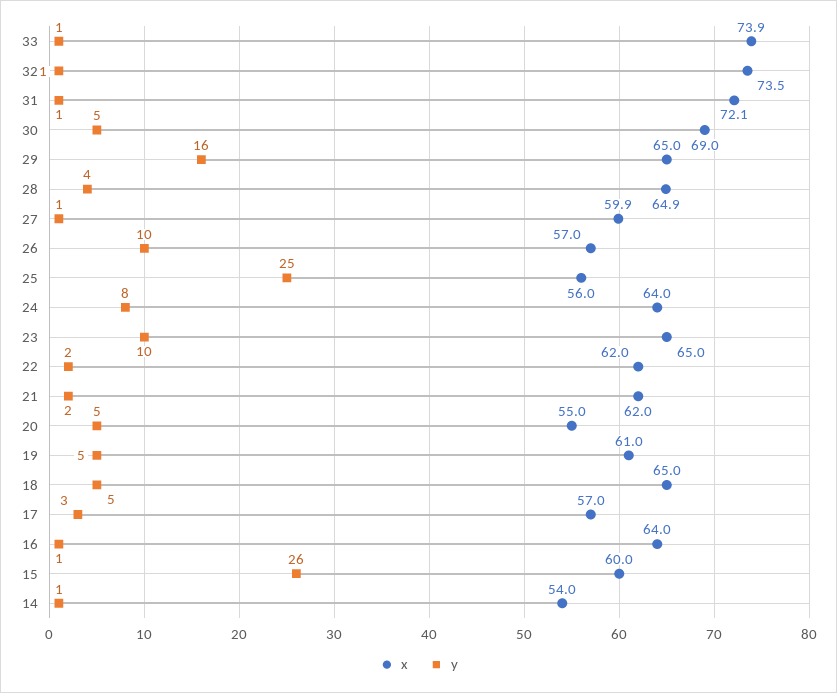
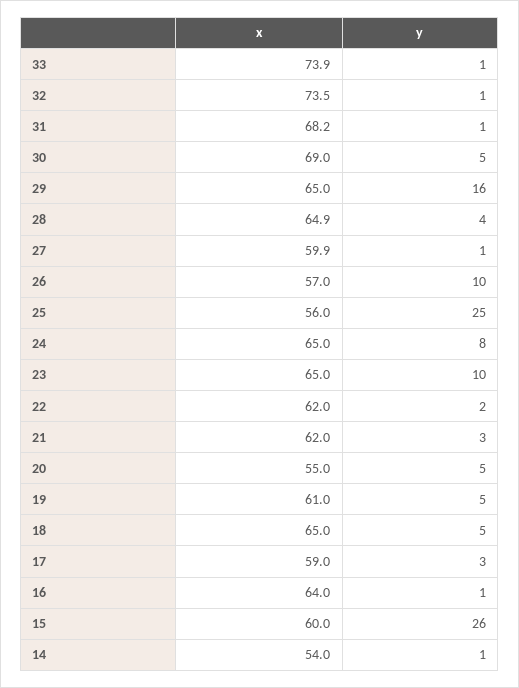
  {
    "x": {
      "33": 73.9,
      "32": 73.5,
-     "31": 72.1,
+     "31": 68.2,
      "30": 69,
      "29": 65,
      "28": 64.9,
      "27": 59.9,
      "26": 57,
      "25": 56,
-     "24": 64,
+     "24": 65,
      "23": 65,
      "22": 62,
      "21": 62,
      "20": 55,
      "19": 61,
      "18": 65,
-     "17": 57,
+     "17": 59,
      "16": 64,
      "15": 60,
      "14": 54
    },
    "y": {
      "33": 1,
      "32": 1,
      "31": 1,
      "30": 5,
      "29": 16,
      "28": 4,
      "27": 1,
      "26": 10,
      "25": 25,
      "24": 8,
      "23": 10,
      "22": 2,
-     "21": 2,
+     "21": 3,
      "20": 5,
      "19": 5,
      "18": 5,
      "17": 3,
      "16": 1,
      "15": 26,
      "14": 1
    }
  }

